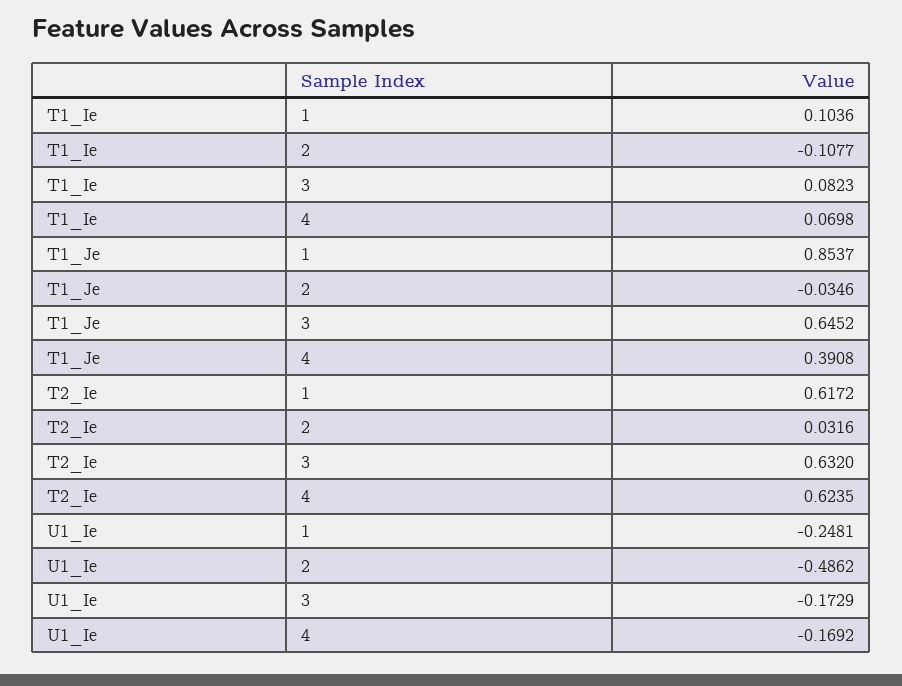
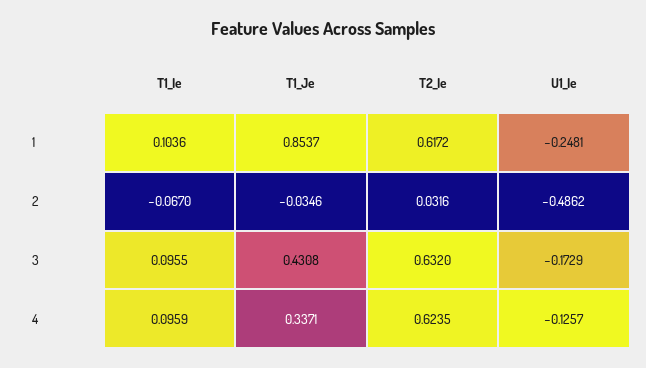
  {
    "T1_Ie": {
      "1": 0.1036,
-     "2": -0.1077,
+     "2": -0.067,
-     "3": 0.0823,
+     "3": 0.0955,
-     "4": 0.0698
+     "4": 0.0959
    },
    "T1_Je": {
      "1": 0.8537,
      "2": -0.0346,
-     "3": 0.6452,
+     "3": 0.4308,
-     "4": 0.3908
+     "4": 0.3371
    },
    "T2_Ie": {
      "1": 0.6172,
      "2": 0.0316,
      "3": 0.632,
      "4": 0.6235
    },
    "U1_Ie": {
      "1": -0.2481,
      "2": -0.4862,
      "3": -0.1729,
-     "4": -0.1692
+     "4": -0.1257
    }
  }

